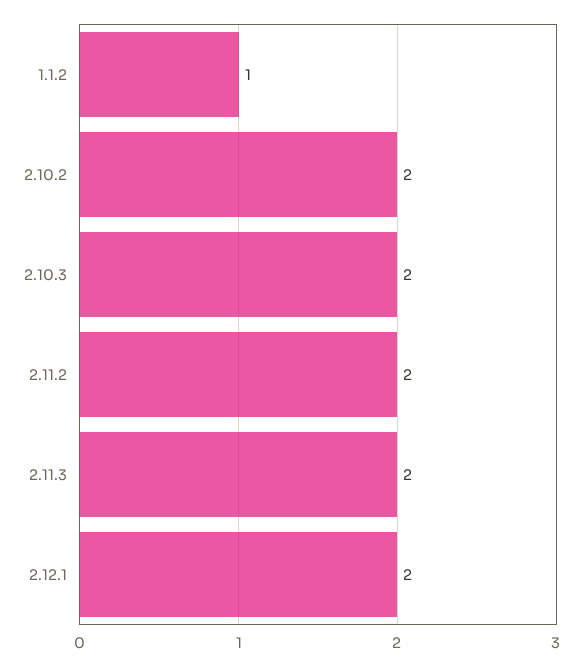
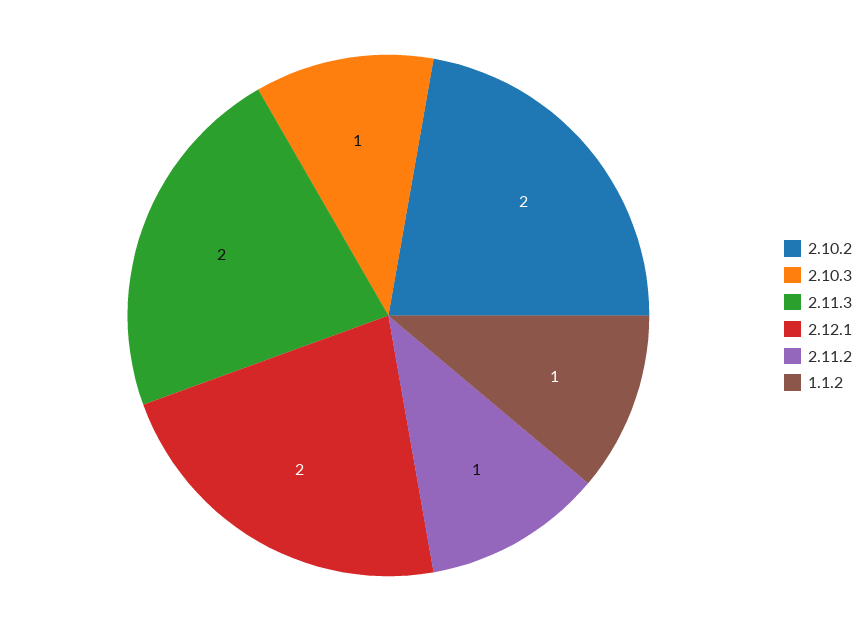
  {
    "1.1.2": 1,
    "2.10.2": 2,
-   "2.10.3": 2,
+   "2.10.3": 1,
-   "2.11.2": 2,
+   "2.11.2": 1,
    "2.11.3": 2,
    "2.12.1": 2
  }

